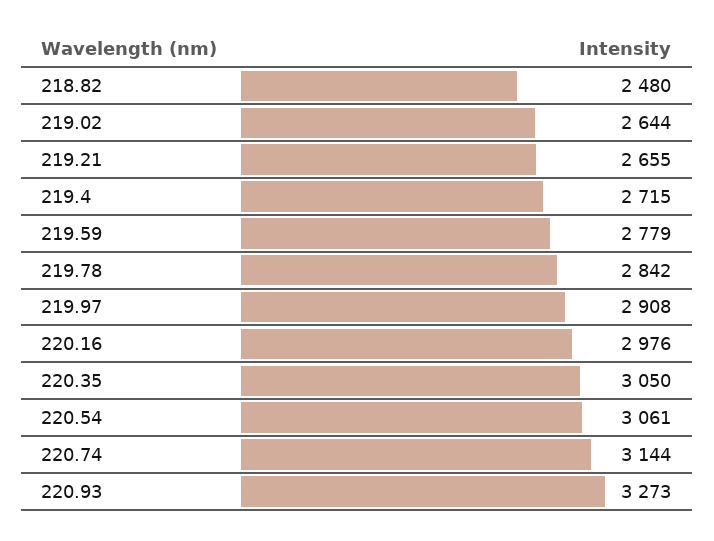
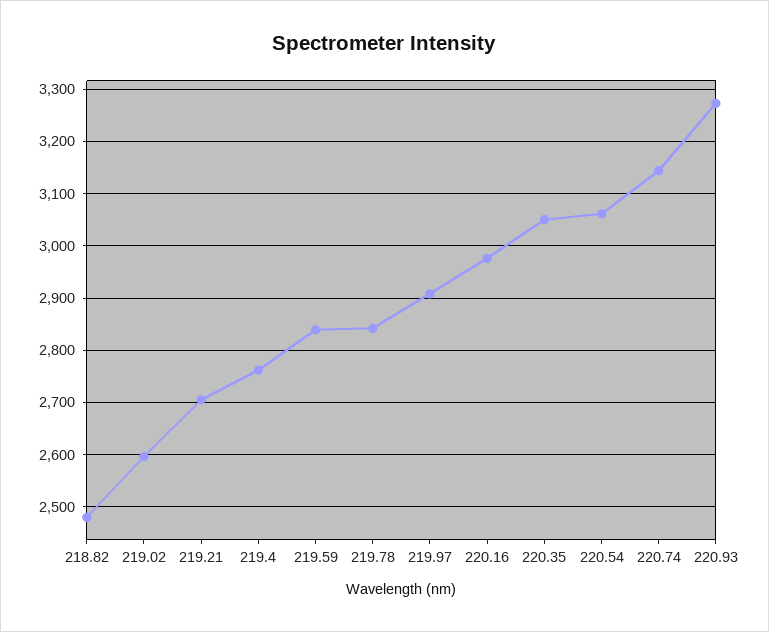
  {
    "218.82": 2480,
-   "219.02": 2644,
+   "219.02": 2600,
-   "219.21": 2655,
+   "219.21": 2700,
-   "219.4": 2715,
+   "219.4": 2760,
-   "219.59": 2779,
+   "219.59": 2840,
    "219.78": 2842,
    "219.97": 2908,
    "220.16": 2976,
    "220.35": 3050,
    "220.54": 3061,
    "220.74": 3144,
    "220.93": 3273
  }

